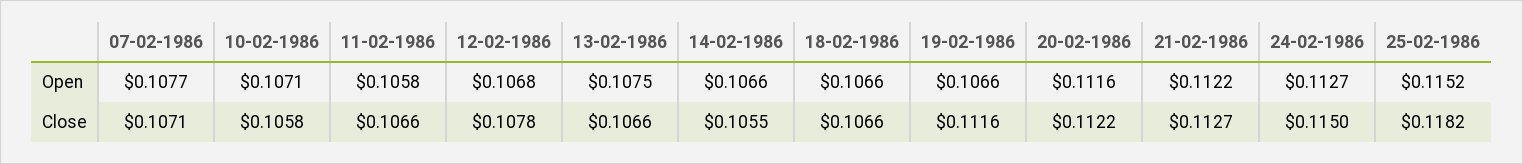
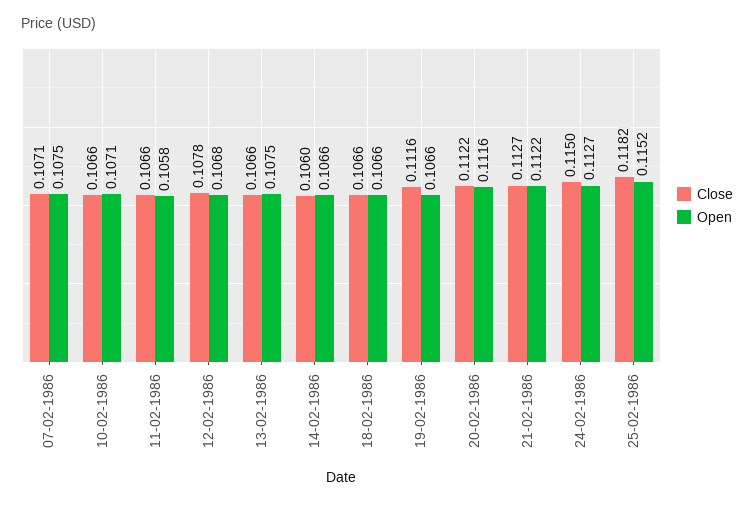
  {
    "Open": {
-     "07-02-1986": 0.1077,
+     "07-02-1986": 0.1075,
      "10-02-1986": 0.1071,
      "11-02-1986": 0.1058,
      "12-02-1986": 0.1068,
      "13-02-1986": 0.1075,
      "14-02-1986": 0.1066,
      "18-02-1986": 0.1066,
      "19-02-1986": 0.1066,
      "20-02-1986": 0.1116,
      "21-02-1986": 0.1122,
      "24-02-1986": 0.1127,
      "25-02-1986": 0.1152
    },
    "Close": {
      "07-02-1986": 0.1071,
-     "10-02-1986": 0.1058,
+     "10-02-1986": 0.1066,
      "11-02-1986": 0.1066,
      "12-02-1986": 0.1078,
      "13-02-1986": 0.1066,
-     "14-02-1986": 0.1055,
+     "14-02-1986": 0.106,
      "18-02-1986": 0.1066,
      "19-02-1986": 0.1116,
      "20-02-1986": 0.1122,
      "21-02-1986": 0.1127,
      "24-02-1986": 0.115,
      "25-02-1986": 0.1182
    }
  }

